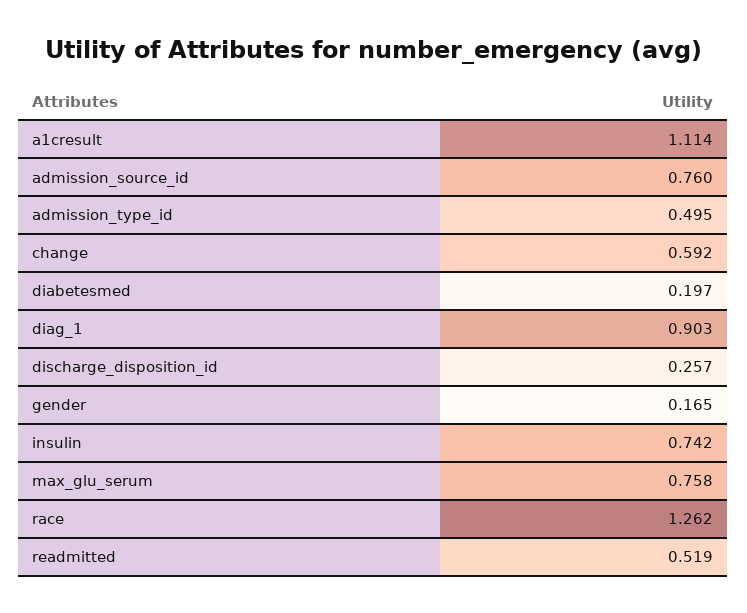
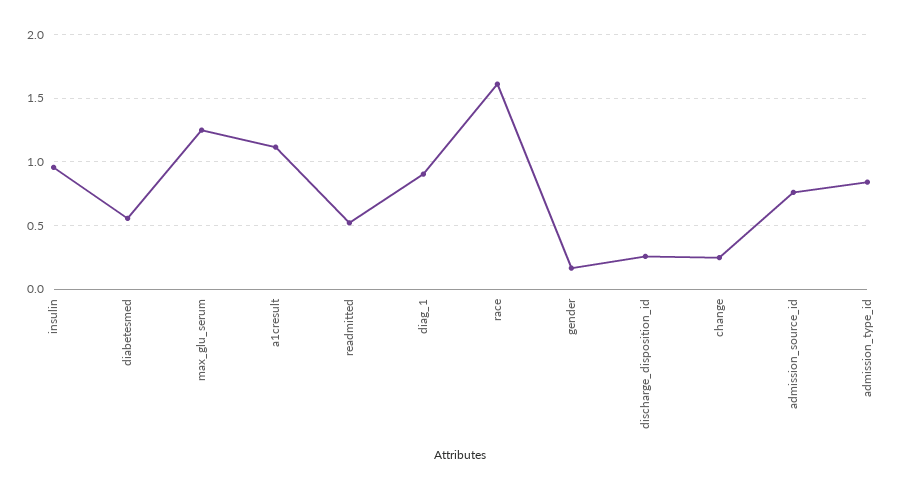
  {
    "a1cresult": 1.114,
    "admission_source_id": 0.76,
-   "admission_type_id": 0.495,
+   "admission_type_id": 0.85,
-   "change": 0.592,
+   "change": 0.25,
-   "diabetesmed": 0.197,
+   "diabetesmed": 0.55,
    "diag_1": 0.903,
    "discharge_disposition_id": 0.257,
    "gender": 0.165,
-   "insulin": 0.742,
+   "insulin": 0.95,
-   "max_glu_serum": 0.758,
+   "max_glu_serum": 1.25,
-   "race": 1.262,
+   "race": 1.6,
    "readmitted": 0.519
  }

